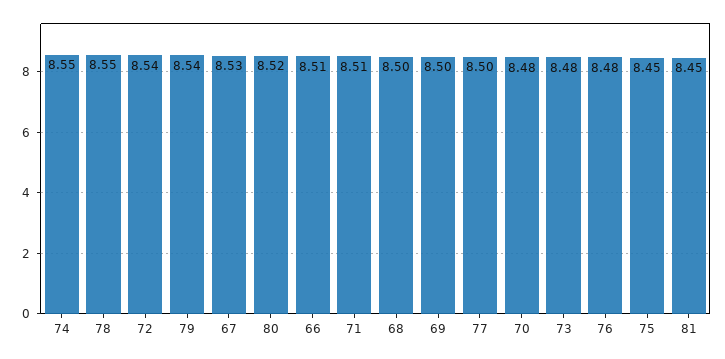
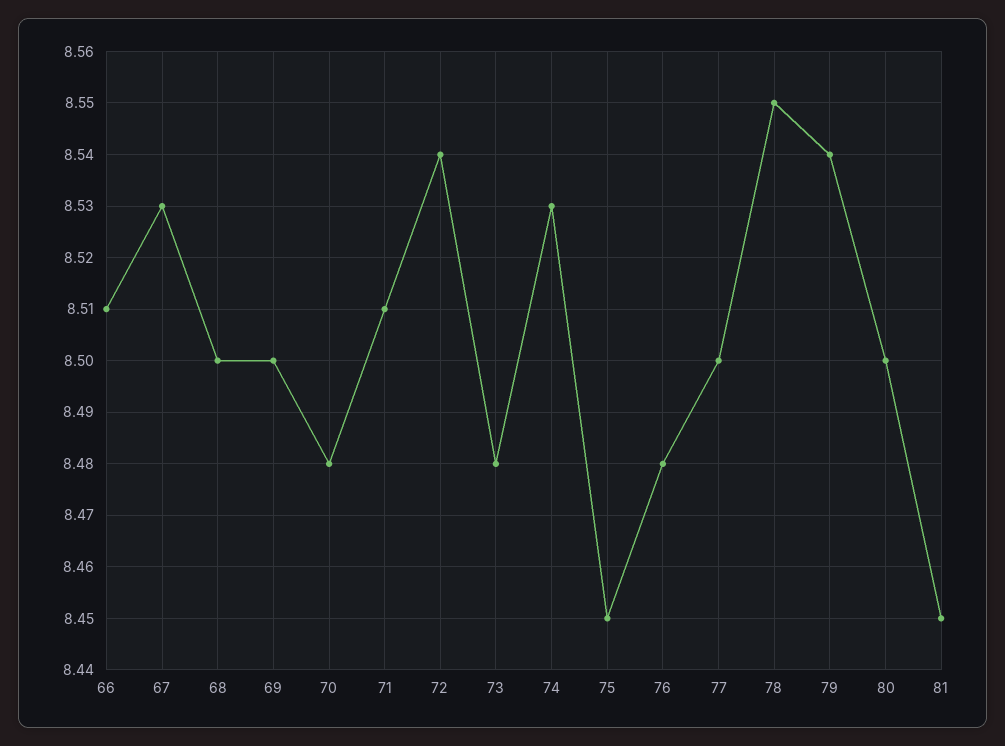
  {
-   "74": 8.55,
+   "74": 8.53,
    "78": 8.55,
    "72": 8.54,
    "79": 8.54,
    "67": 8.53,
-   "80": 8.52,
+   "80": 8.5,
    "66": 8.51,
    "71": 8.51,
    "68": 8.5,
    "69": 8.5,
    "77": 8.5,
    "70": 8.48,
    "73": 8.48,
    "76": 8.48,
    "75": 8.45,
    "81": 8.45
  }

